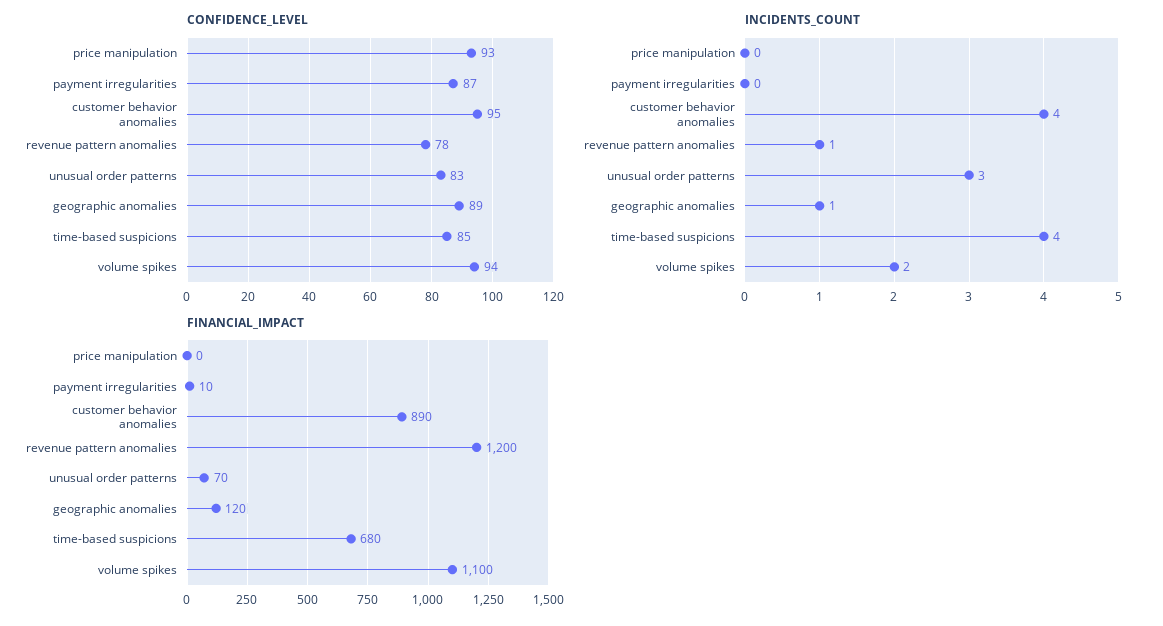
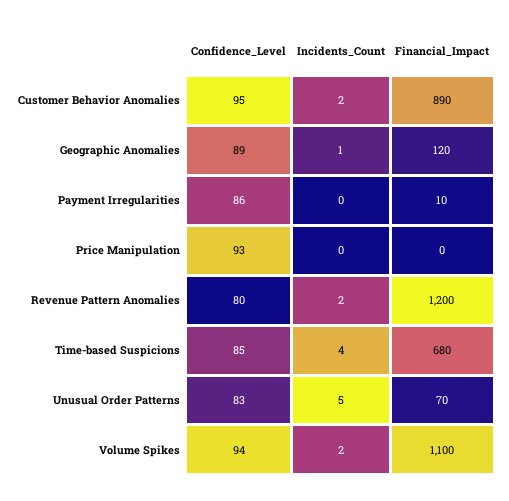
  {
    "CONFIDENCE_LEVEL": {
      "price manipulation": 93,
-     "payment irregularities": 87,
+     "payment irregularities": 86,
      "customer behavior anomalies": 95,
-     "revenue pattern anomalies": 78,
+     "revenue pattern anomalies": 80,
      "unusual order patterns": 83,
      "geographic anomalies": 89,
      "time-based suspicions": 85,
      "volume spikes": 94
    },
    "INCIDENTS_COUNT": {
      "price manipulation": 0,
      "payment irregularities": 0,
-     "customer behavior anomalies": 4,
+     "customer behavior anomalies": 2,
-     "revenue pattern anomalies": 1,
+     "revenue pattern anomalies": 2,
-     "unusual order patterns": 3,
+     "unusual order patterns": 5,
      "geographic anomalies": 1,
      "time-based suspicions": 4,
      "volume spikes": 2
    },
    "FINANCIAL_IMPACT": {
      "price manipulation": 0,
      "payment irregularities": 10,
      "customer behavior anomalies": 890,
      "revenue pattern anomalies": 1200,
      "unusual order patterns": 70,
      "geographic anomalies": 120,
      "time-based suspicions": 680,
      "volume spikes": 1100
    }
  }

